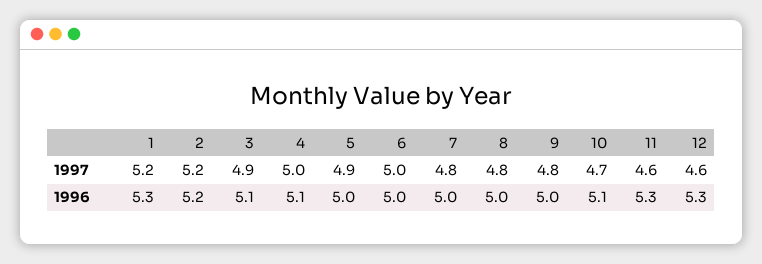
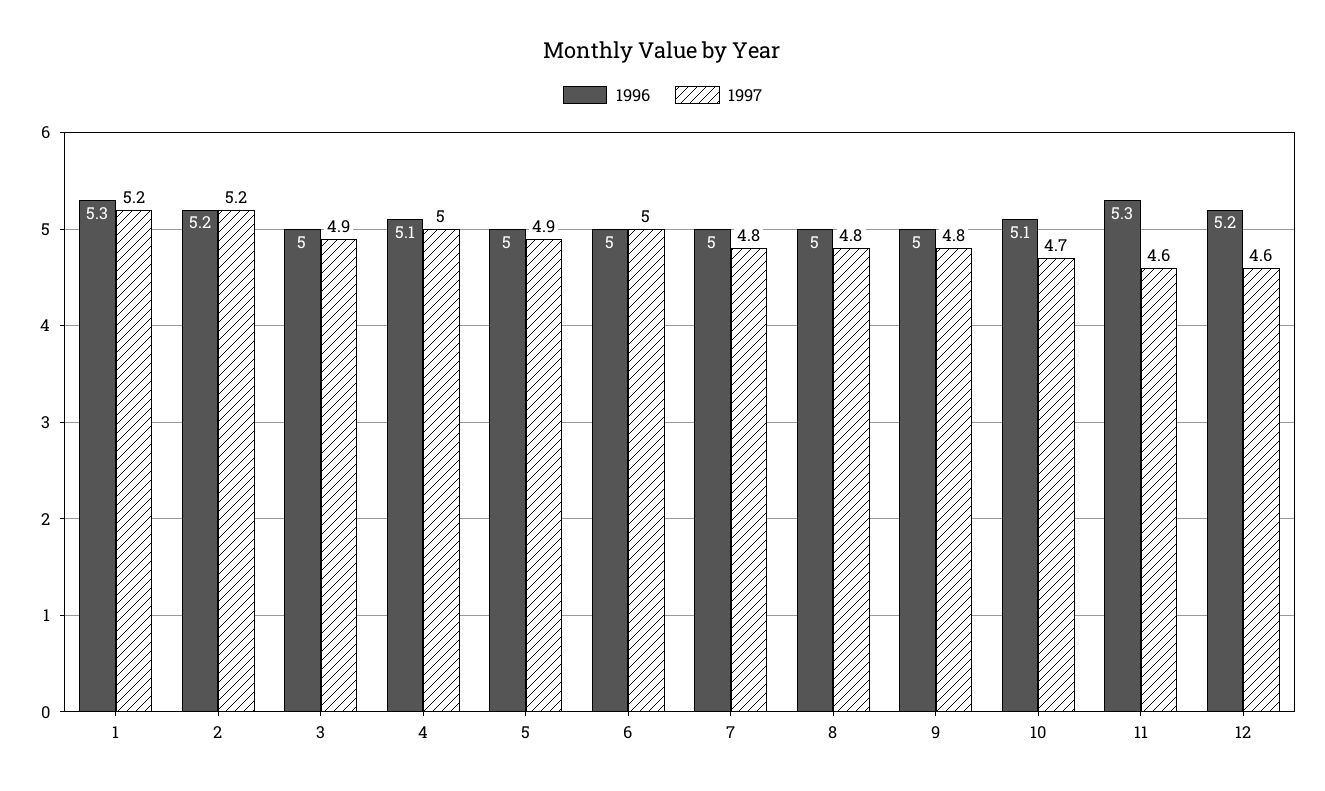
  {
    "1997": {
      "1": 5.2,
      "2": 5.2,
      "3": 4.9,
      "4": 5,
      "5": 4.9,
      "6": 5,
      "7": 4.8,
      "8": 4.8,
      "9": 4.8,
      "10": 4.7,
      "11": 4.6,
      "12": 4.6
    },
    "1996": {
      "1": 5.3,
      "2": 5.2,
-     "3": 5.1,
+     "3": 5,
      "4": 5.1,
      "5": 5,
      "6": 5,
      "7": 5,
      "8": 5,
      "9": 5,
      "10": 5.1,
      "11": 5.3,
-     "12": 5.3
+     "12": 5.2
    }
  }

